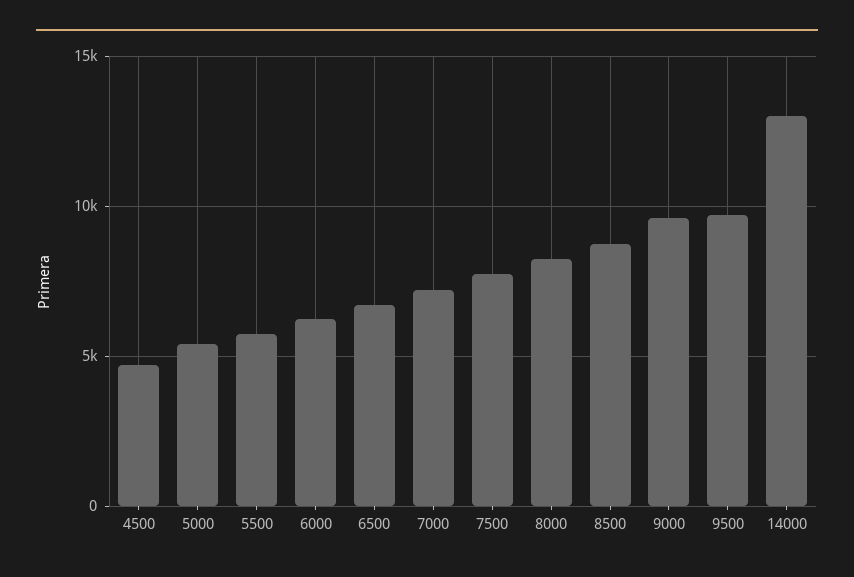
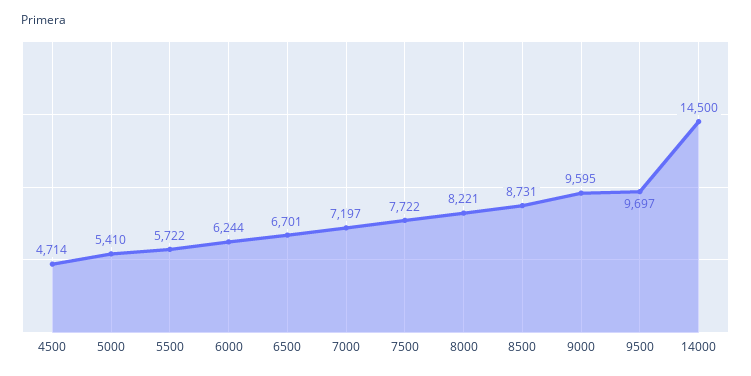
  {
    "4500": 4714,
    "5000": 5410,
    "5500": 5722,
    "6000": 6244,
    "6500": 6701,
    "7000": 7197,
    "7500": 7722,
    "8000": 8221,
    "8500": 8731,
    "9000": 9595,
    "9500": 9697,
-   "14000": 13000
+   "14000": 14500
  }

